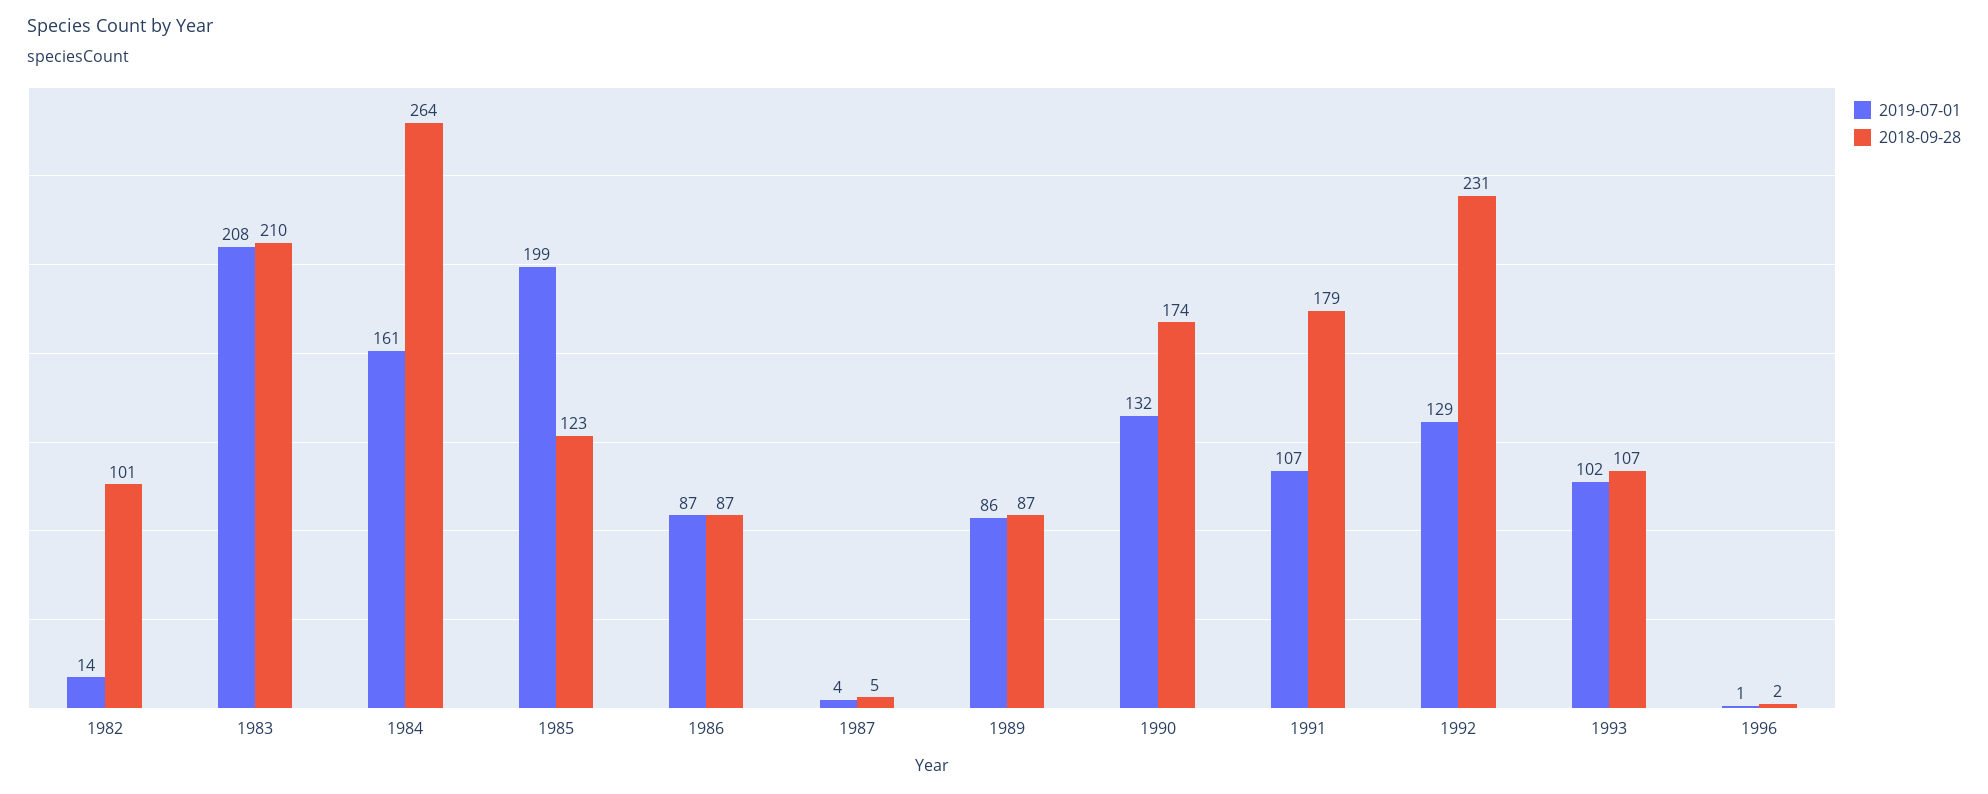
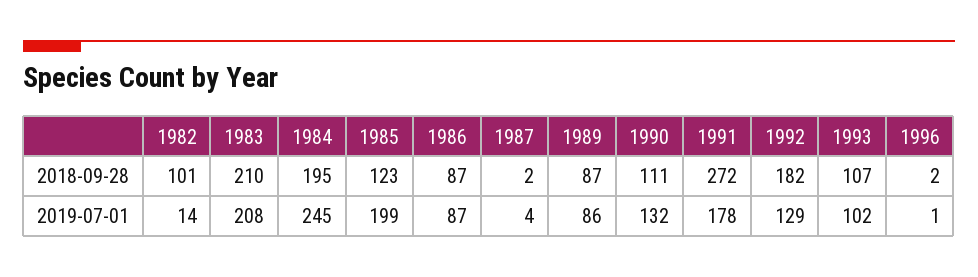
  {
    "2019-07-01": {
      "1982": 14,
      "1983": 208,
-     "1984": 161,
+     "1984": 245,
      "1985": 199,
      "1986": 87,
      "1987": 4,
      "1989": 86,
      "1990": 132,
-     "1991": 107,
+     "1991": 178,
      "1992": 129,
      "1993": 102,
      "1996": 1
    },
    "2018-09-28": {
      "1982": 101,
      "1983": 210,
-     "1984": 264,
+     "1984": 195,
      "1985": 123,
      "1986": 87,
-     "1987": 5,
+     "1987": 2,
      "1989": 87,
-     "1990": 174,
+     "1990": 111,
-     "1991": 179,
+     "1991": 272,
-     "1992": 231,
+     "1992": 182,
      "1993": 107,
      "1996": 2
    }
  }

